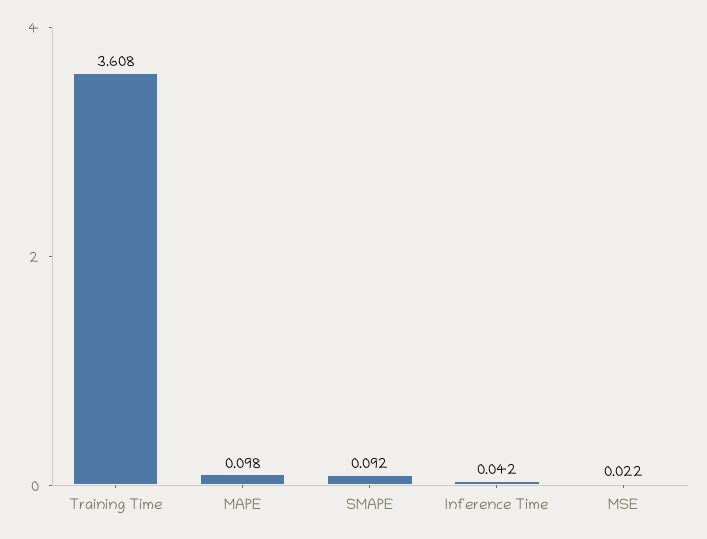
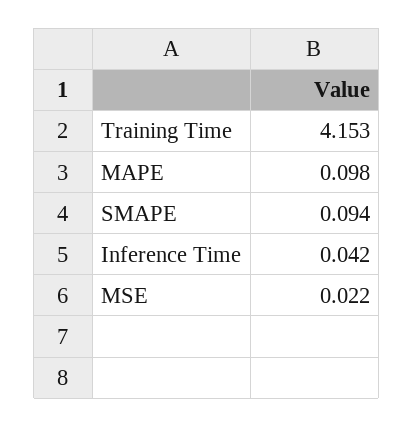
  {
-   "Training Time": 3.608,
+   "Training Time": 4.153,
    "MAPE": 0.098,
-   "SMAPE": 0.092,
+   "SMAPE": 0.094,
    "Inference Time": 0.042,
    "MSE": 0.022
  }

